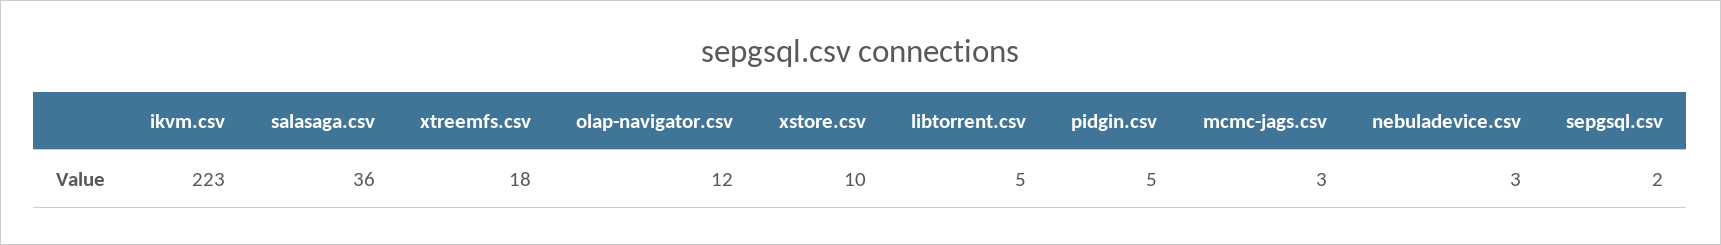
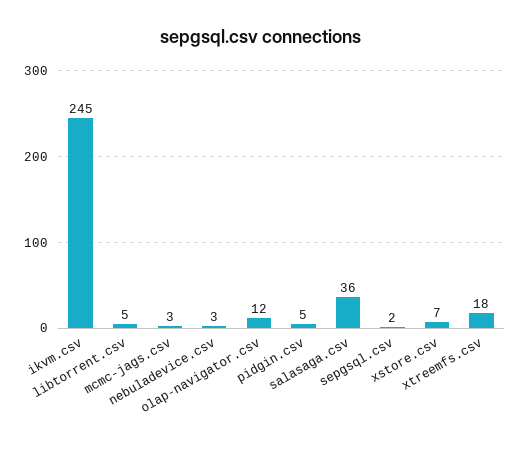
  {
-   "ikvm.csv": 223,
+   "ikvm.csv": 245,
    "salasaga.csv": 36,
    "xtreemfs.csv": 18,
    "olap-navigator.csv": 12,
-   "xstore.csv": 10,
+   "xstore.csv": 7,
    "libtorrent.csv": 5,
    "pidgin.csv": 5,
    "mcmc-jags.csv": 3,
    "nebuladevice.csv": 3,
    "sepgsql.csv": 2
  }

